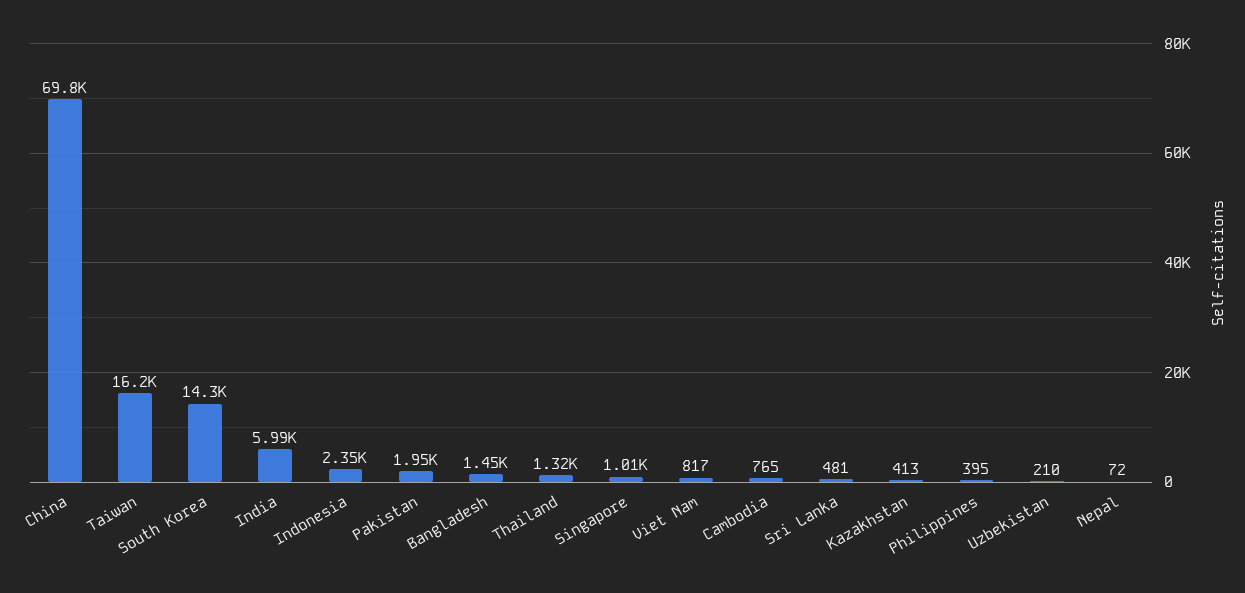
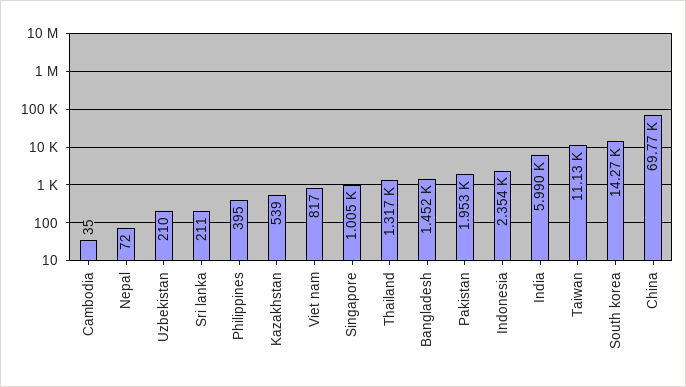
  {
    "China": 69770,
-   "Taiwan": 16200,
+   "Taiwan": 11130,
    "South Korea": 14270,
    "India": 5990,
    "Indonesia": 2354,
    "Pakistan": 1953,
    "Bangladesh": 1452,
    "Thailand": 1317,
    "Singapore": 1005,
    "Viet Nam": 817,
-   "Cambodia": 765,
+   "Cambodia": 35,
-   "Sri Lanka": 481,
+   "Sri Lanka": 211,
-   "Kazakhstan": 413,
+   "Kazakhstan": 539,
    "Philippines": 395,
    "Uzbekistan": 210,
    "Nepal": 72
  }

